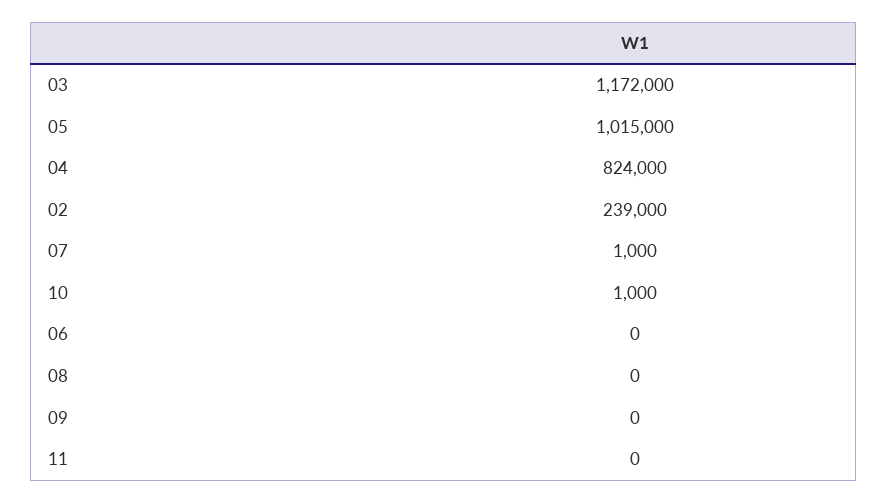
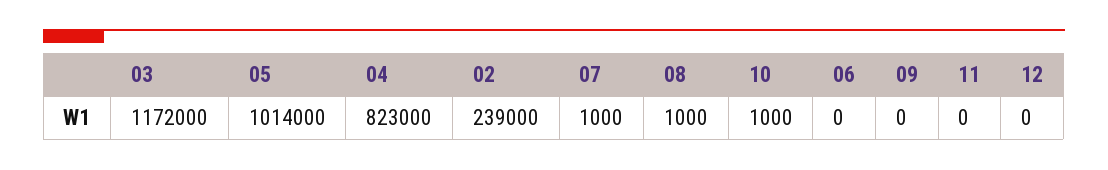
  {
    "03": 1172000,
-   "05": 1015000,
+   "05": 1014000,
-   "04": 824000,
+   "04": 823000,
    "02": 239000,
    "07": 1000,
    "10": 1000,
    "06": 0,
-   "08": 0,
+   "08": 1000,
    "09": 0,
-   "11": 0
+   "11": 0,
+   "12": 0
  }

